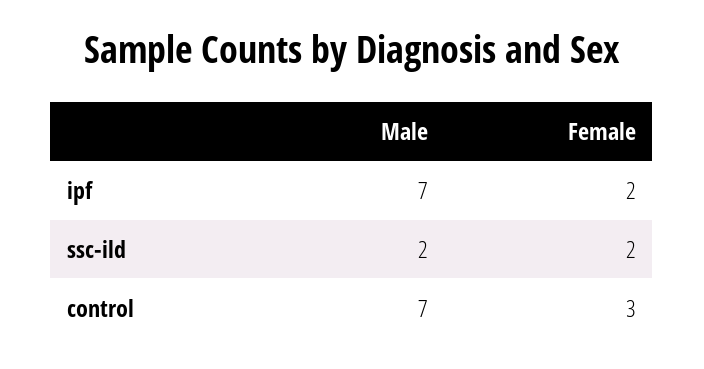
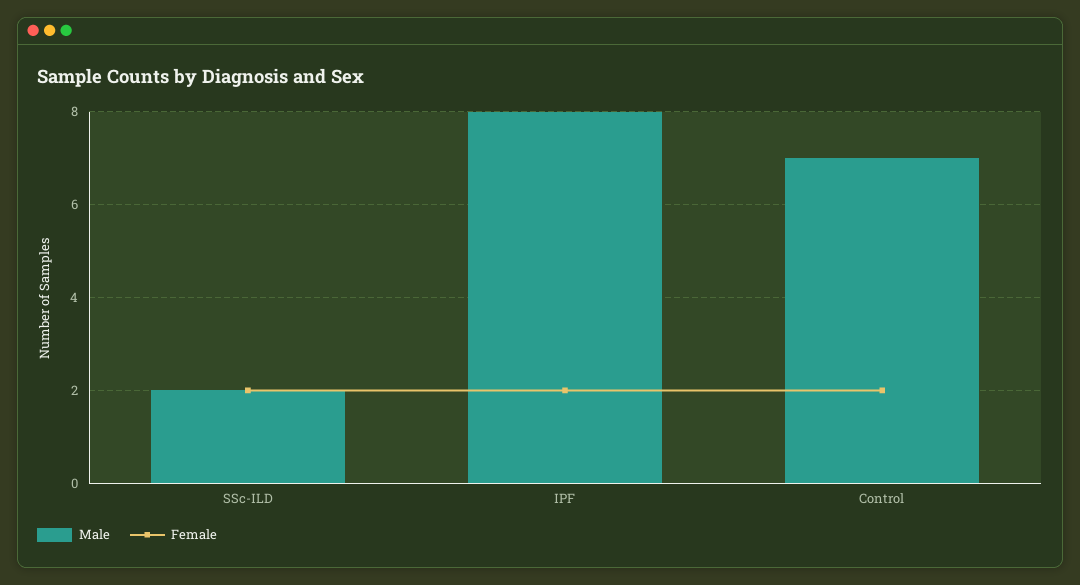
  {
    "Male": {
-     "ipf": 7,
+     "ipf": 8,
      "ssc-ild": 2,
      "control": 7
    },
    "Female": {
      "ipf": 2,
      "ssc-ild": 2,
-     "control": 3
+     "control": 2
    }
  }

